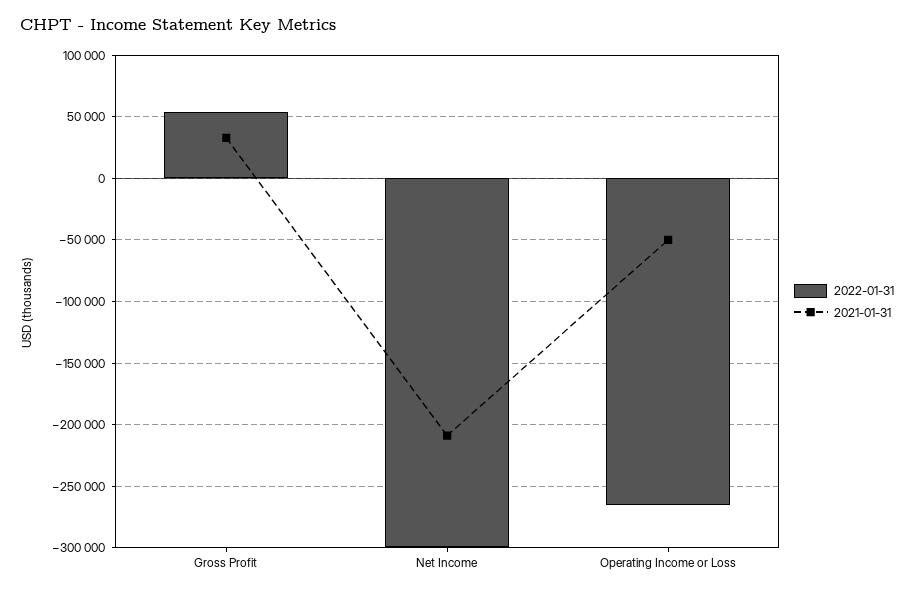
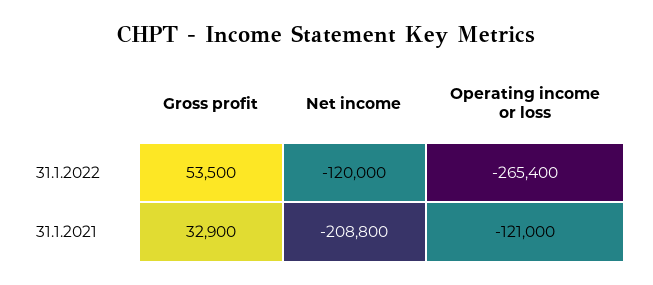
  {
    "2022-01-31": {
      "Gross Profit": 53500,
-     "Net Income": -300000,
+     "Net Income": -120000,
      "Operating Income or Loss": -265400
    },
    "2021-01-31": {
      "Gross Profit": 32900,
      "Net Income": -208800,
-     "Operating Income or Loss": -50000
+     "Operating Income or Loss": -121000
    }
  }

